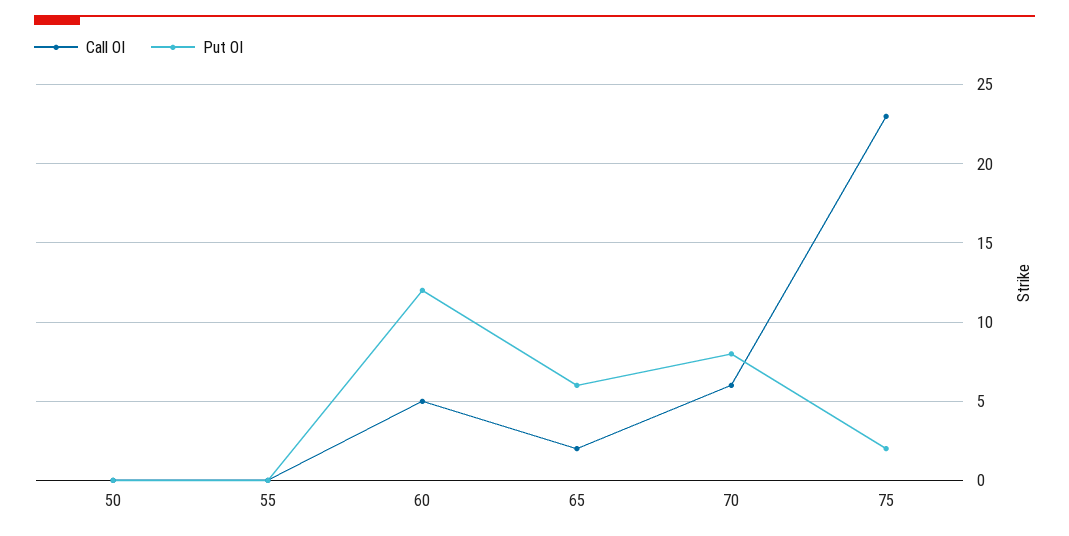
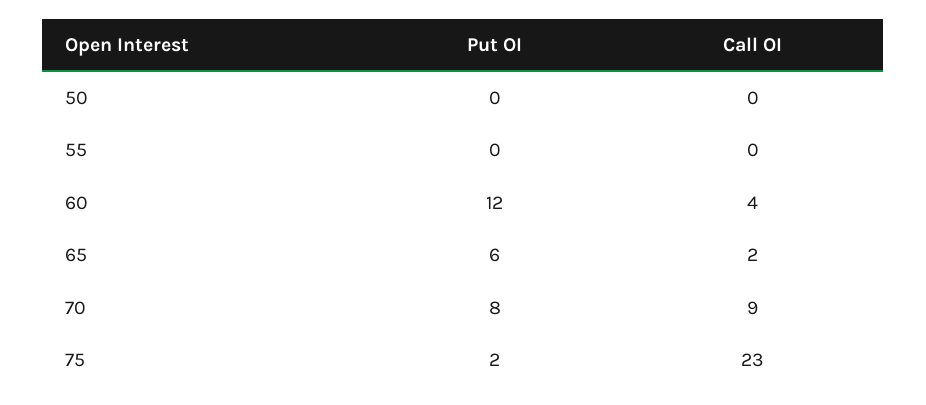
  {
    "Call OI": {
      "50": 0,
      "55": 0,
-     "60": 5,
+     "60": 4,
      "65": 2,
-     "70": 6,
+     "70": 9,
      "75": 23
    },
    "Put OI": {
      "50": 0,
      "55": 0,
      "60": 12,
      "65": 6,
      "70": 8,
      "75": 2
    }
  }

